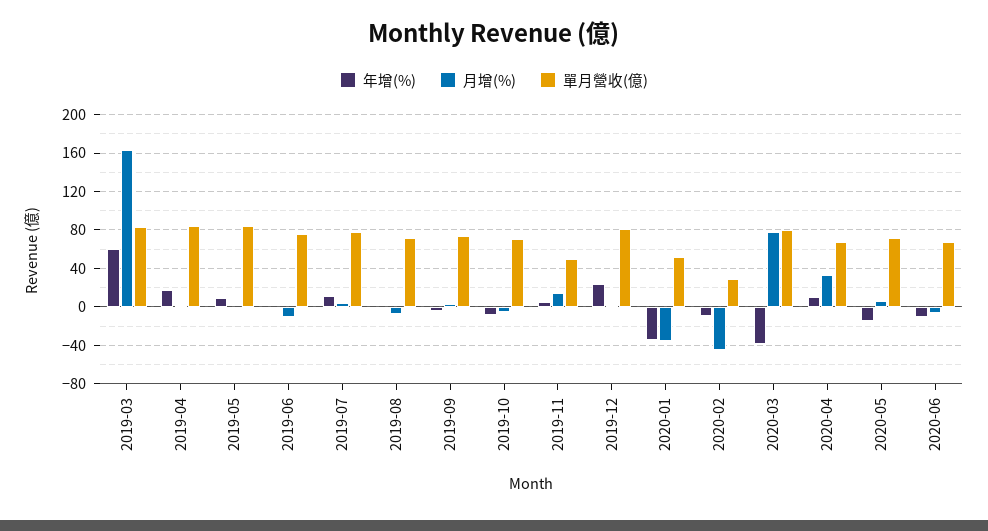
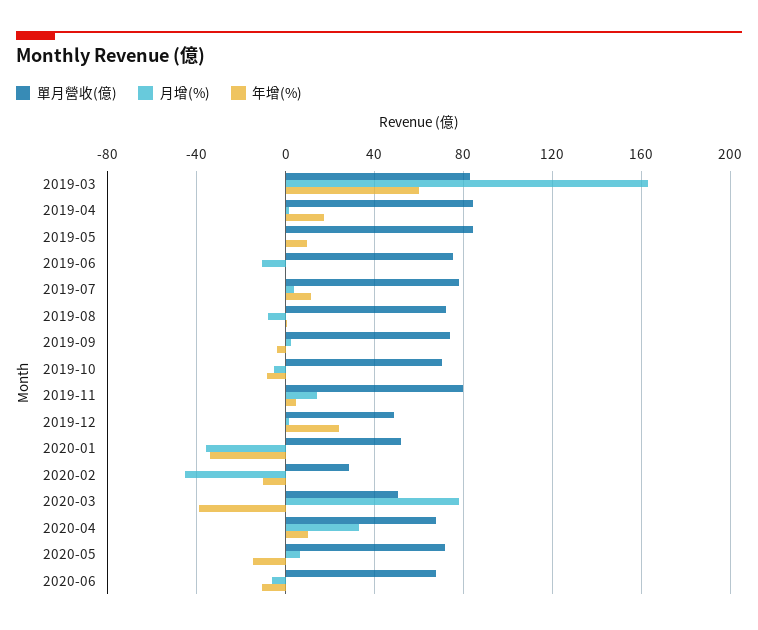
  {
    "年增(%)": {
      "2019-03": 60,
      "2019-04": 15,
      "2019-05": 10,
      "2019-06": 0,
      "2019-07": 10,
      "2019-08": 0,
      "2019-09": -5,
      "2019-10": -10,
      "2019-11": 5,
      "2019-12": 25,
      "2020-01": -35,
      "2020-02": -10,
      "2020-03": -40,
      "2020-04": 10,
      "2020-05": -15,
      "2020-06": -10
    },
    "月增(%)": {
      "2019-03": 165,
      "2019-04": 0,
      "2019-05": 0,
      "2019-06": -10,
      "2019-07": 5,
      "2019-08": -10,
      "2019-09": 5,
      "2019-10": -5,
      "2019-11": 15,
      "2019-12": 0,
      "2020-01": -35,
      "2020-02": -45,
      "2020-03": 80,
      "2020-04": 35,
      "2020-05": 5,
      "2020-06": -5
    },
    "單月營收(億)": {
      "2019-03": 85,
      "2019-04": 85,
      "2019-05": 85,
      "2019-06": 75,
      "2019-07": 80,
      "2019-08": 70,
      "2019-09": 75,
      "2019-10": 70,
-     "2019-11": 50,
+     "2019-11": 80,
-     "2019-12": 80,
+     "2019-12": 50,
      "2020-01": 50,
      "2020-02": 30,
-     "2020-03": 80,
+     "2020-03": 50,
      "2020-04": 70,
      "2020-05": 70,
      "2020-06": 70
    }
  }

